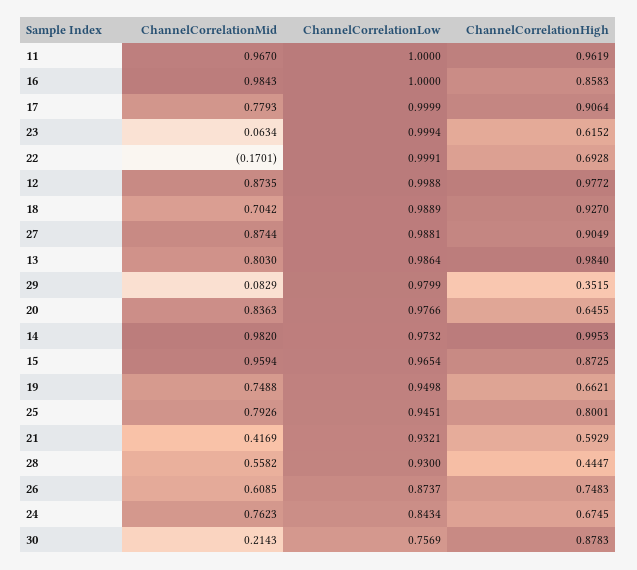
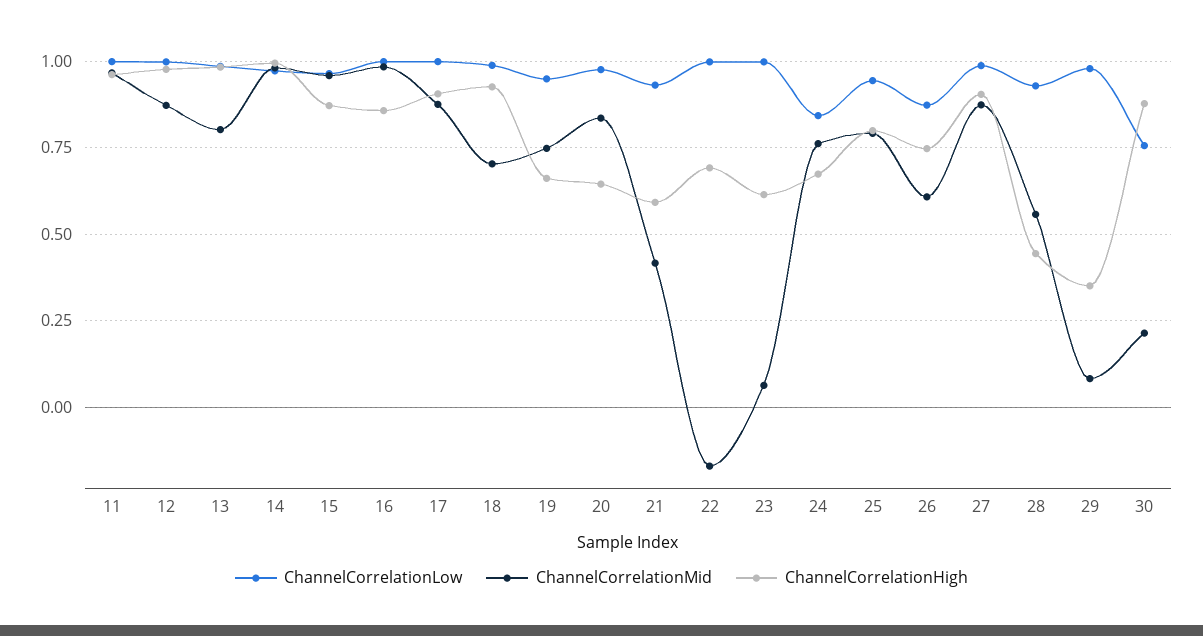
  {
    "ChannelCorrelationMid": {
      "11": 0.967,
      "16": 0.9843,
-     "17": 0.7793,
+     "17": 0.875,
      "23": 0.0634,
      "22": -0.1701,
      "12": 0.8735,
      "18": 0.7042,
      "27": 0.8744,
      "13": 0.803,
      "29": 0.0829,
      "20": 0.8363,
      "14": 0.982,
      "15": 0.9594,
      "19": 0.7488,
      "25": 0.7926,
      "21": 0.4169,
      "28": 0.5582,
      "26": 0.6085,
      "24": 0.7623,
      "30": 0.2143
    },
    "ChannelCorrelationLow": {
      "11": 1,
      "16": 1,
      "17": 0.9999,
      "23": 0.9994,
      "22": 0.9991,
      "12": 0.9988,
      "18": 0.9889,
      "27": 0.9881,
      "13": 0.9864,
      "29": 0.9799,
      "20": 0.9766,
      "14": 0.9732,
      "15": 0.9654,
      "19": 0.9498,
      "25": 0.9451,
      "21": 0.9321,
      "28": 0.93,
      "26": 0.8737,
      "24": 0.8434,
      "30": 0.7569
    },
    "ChannelCorrelationHigh": {
      "11": 0.9619,
      "16": 0.8583,
      "17": 0.9064,
      "23": 0.6152,
      "22": 0.6928,
      "12": 0.9772,
      "18": 0.927,
      "27": 0.9049,
      "13": 0.984,
      "29": 0.3515,
      "20": 0.6455,
      "14": 0.9953,
      "15": 0.8725,
      "19": 0.6621,
      "25": 0.8001,
      "21": 0.5929,
      "28": 0.4447,
      "26": 0.7483,
      "24": 0.6745,
      "30": 0.8783
    }
  }

